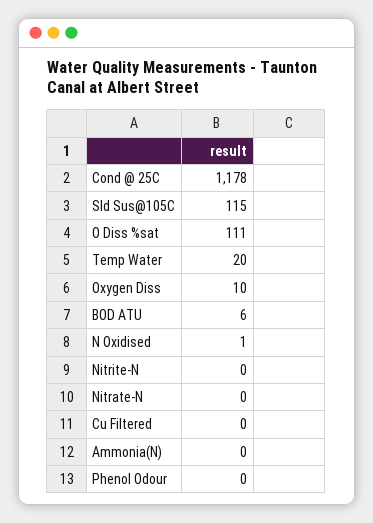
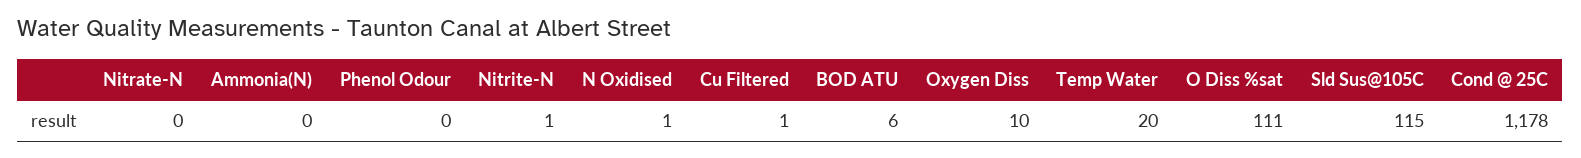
  {
    "Cond @ 25C": 1178,
    "Sld Sus@105C": 115,
    "O Diss %sat": 111,
    "Temp Water": 20,
    "Oxygen Diss": 10,
    "BOD ATU": 6,
    "N Oxidised": 1,
-   "Nitrite-N": 0,
+   "Nitrite-N": 1,
    "Nitrate-N": 0,
-   "Cu Filtered": 0,
+   "Cu Filtered": 1,
    "Ammonia(N)": 0,
    "Phenol Odour": 0
  }

